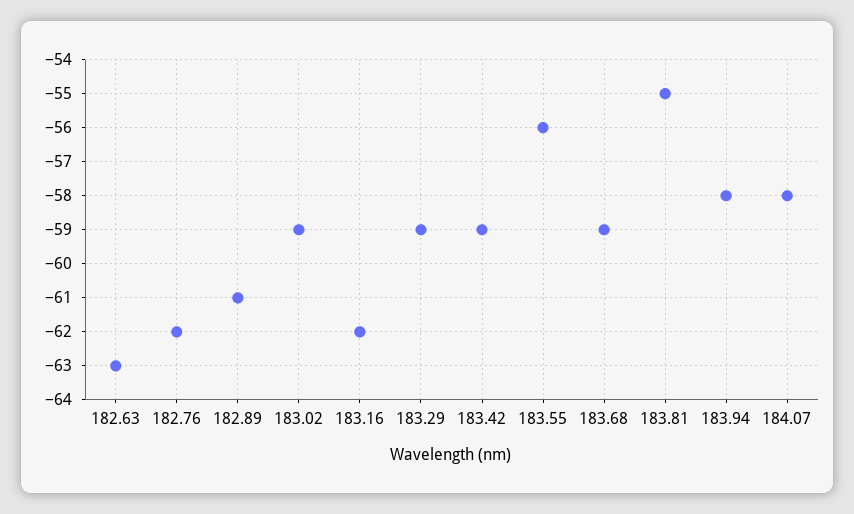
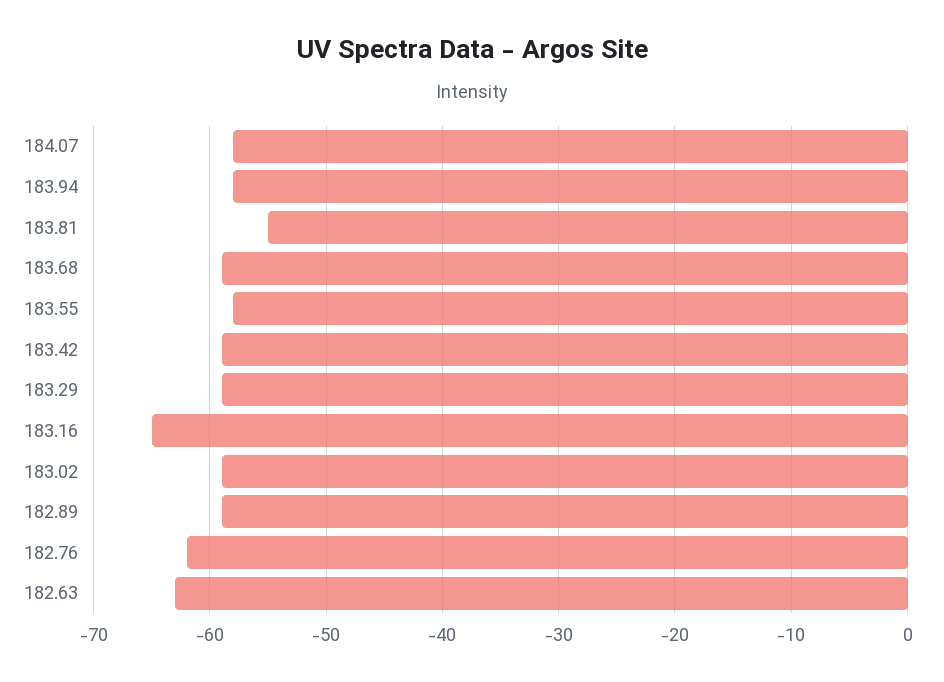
  {
    "182.63": -63,
    "182.76": -62,
-   "182.89": -61,
+   "182.89": -59,
    "183.02": -59,
-   "183.16": -62,
+   "183.16": -65,
    "183.29": -59,
    "183.42": -59,
-   "183.55": -56,
+   "183.55": -58,
    "183.68": -59,
    "183.81": -55,
    "183.94": -58,
    "184.07": -58
  }

